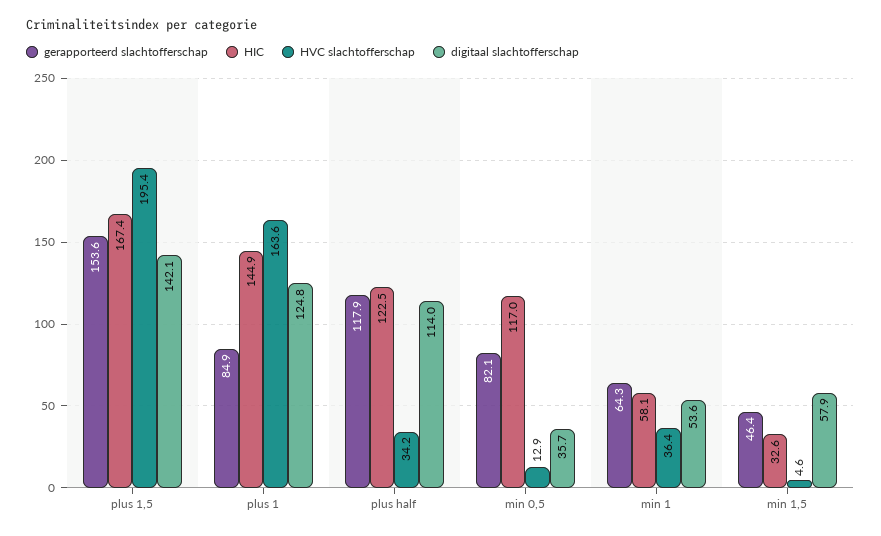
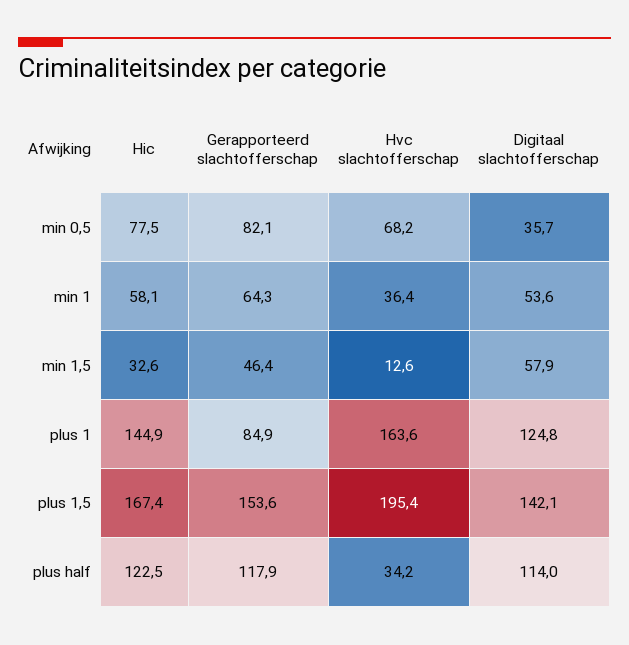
  {
    "gerapporteerd slachtofferschap": {
      "plus 1,5": 153.6,
      "plus 1": 84.9,
      "plus half": 117.9,
      "min 0,5": 82.1,
      "min 1": 64.3,
      "min 1,5": 46.4
    },
    "HIC": {
      "plus 1,5": 167.4,
      "plus 1": 144.9,
      "plus half": 122.5,
-     "min 0,5": 117,
+     "min 0,5": 77.5,
      "min 1": 58.1,
      "min 1,5": 32.6
    },
    "HVC slachtofferschap": {
      "plus 1,5": 195.4,
      "plus 1": 163.6,
      "plus half": 34.2,
-     "min 0,5": 12.9,
+     "min 0,5": 68.2,
      "min 1": 36.4,
-     "min 1,5": 4.6
+     "min 1,5": 12.6
    },
    "digitaal slachtofferschap": {
      "plus 1,5": 142.1,
      "plus 1": 124.8,
      "plus half": 114,
      "min 0,5": 35.7,
      "min 1": 53.6,
      "min 1,5": 57.9
    }
  }

